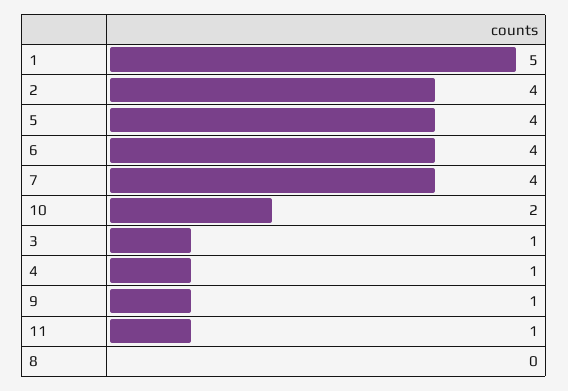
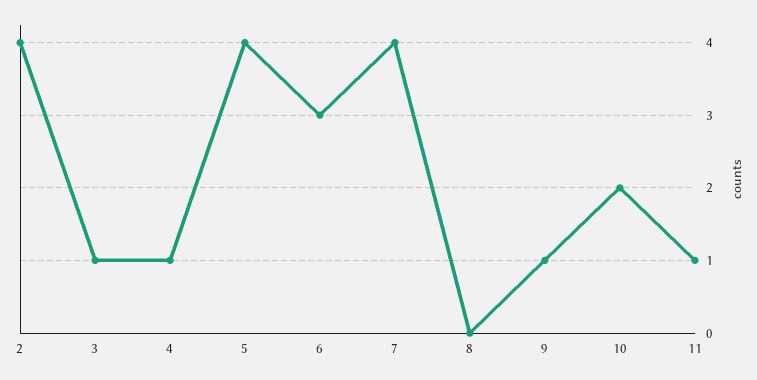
  {
-   "1": 5,
    "2": 4,
    "5": 4,
-   "6": 4,
+   "6": 3,
    "7": 4,
    "10": 2,
    "3": 1,
    "4": 1,
    "9": 1,
    "11": 1,
    "8": 0
  }

